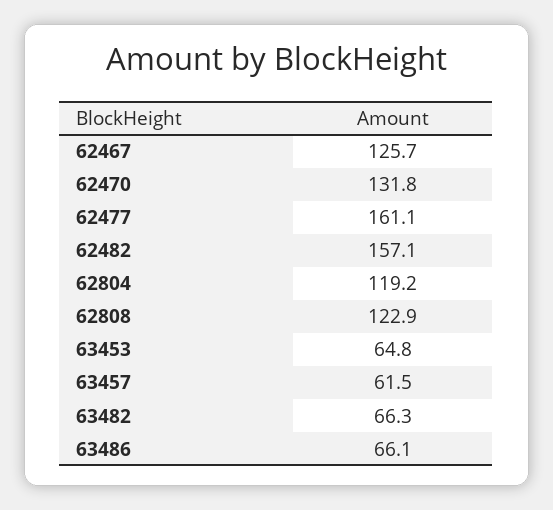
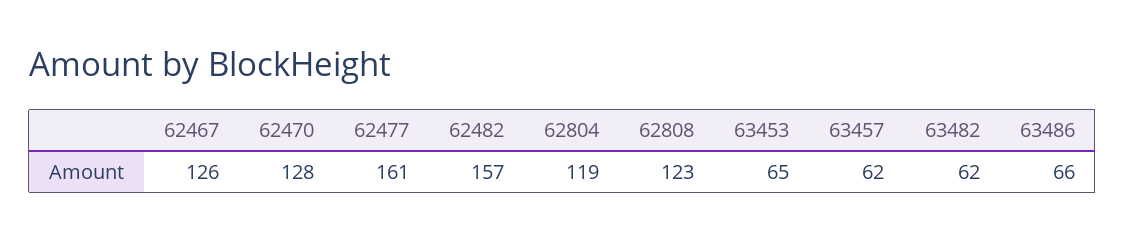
  {
    "62467": 125.7,
-   "62470": 131.8,
+   "62470": 128,
    "62477": 161.1,
    "62482": 157.1,
    "62804": 119.2,
    "62808": 122.9,
    "63453": 64.8,
    "63457": 61.5,
-   "63482": 66.3,
+   "63482": 62,
    "63486": 66.1
  }

